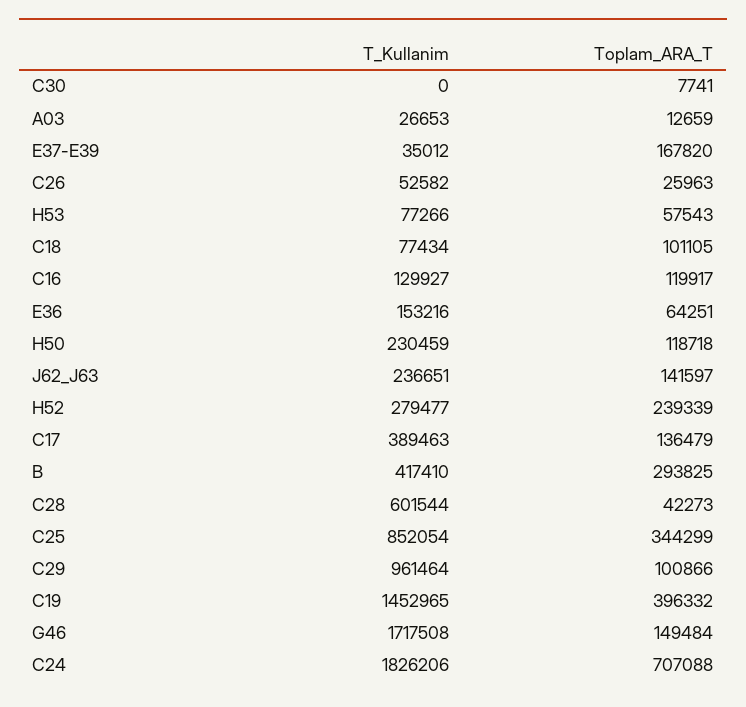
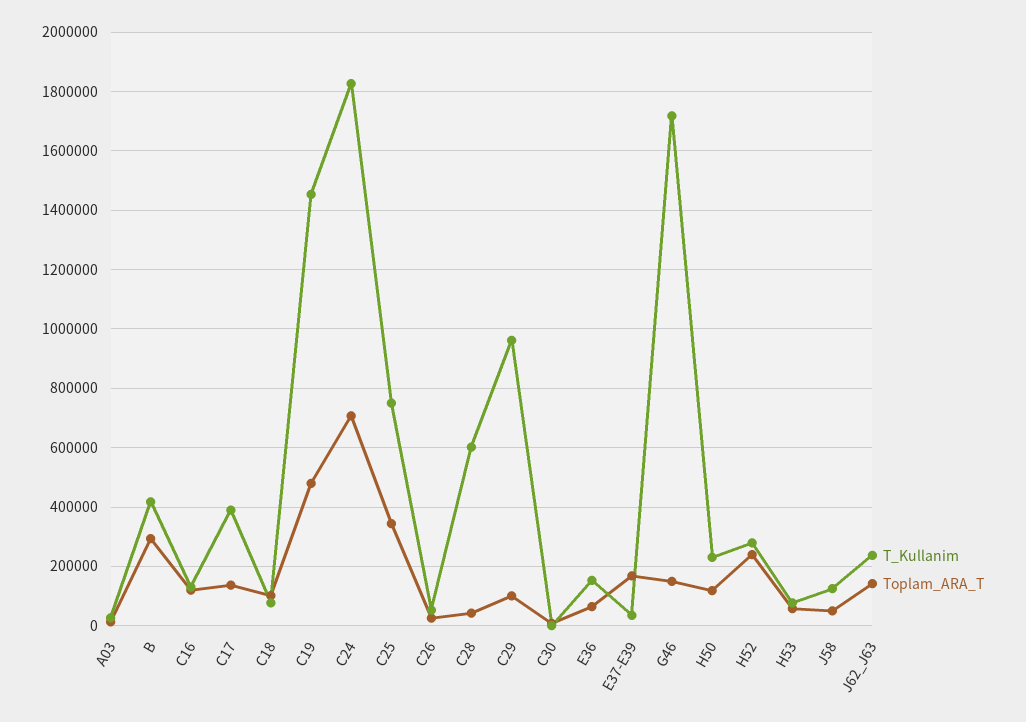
  {
    "T_Kullanim": {
      "C30": 0,
      "A03": 26653,
      "E37-E39": 35012,
      "C26": 52582,
      "H53": 77266,
      "C18": 77434,
      "C16": 129927,
      "E36": 153216,
      "H50": 230459,
      "J62_J63": 236651,
      "H52": 279477,
      "C17": 389463,
      "B": 417410,
      "C28": 601544,
-     "C25": 852054,
+     "C25": 750000,
      "C29": 961464,
      "C19": 1452965,
      "G46": 1717508,
-     "C24": 1826206
+     "C24": 1826206,
+     "J58": 125000
    },
    "Toplam_ARA_T": {
      "C30": 7741,
      "A03": 12659,
      "E37-E39": 167820,
      "C26": 25963,
      "H53": 57543,
      "C18": 101105,
      "C16": 119917,
      "E36": 64251,
      "H50": 118718,
      "J62_J63": 141597,
      "H52": 239339,
      "C17": 136479,
      "B": 293825,
      "C28": 42273,
      "C25": 344299,
      "C29": 100866,
-     "C19": 396332,
+     "C19": 475000,
      "G46": 149484,
-     "C24": 707088
+     "C24": 707088,
+     "J58": 50000
    }
  }

